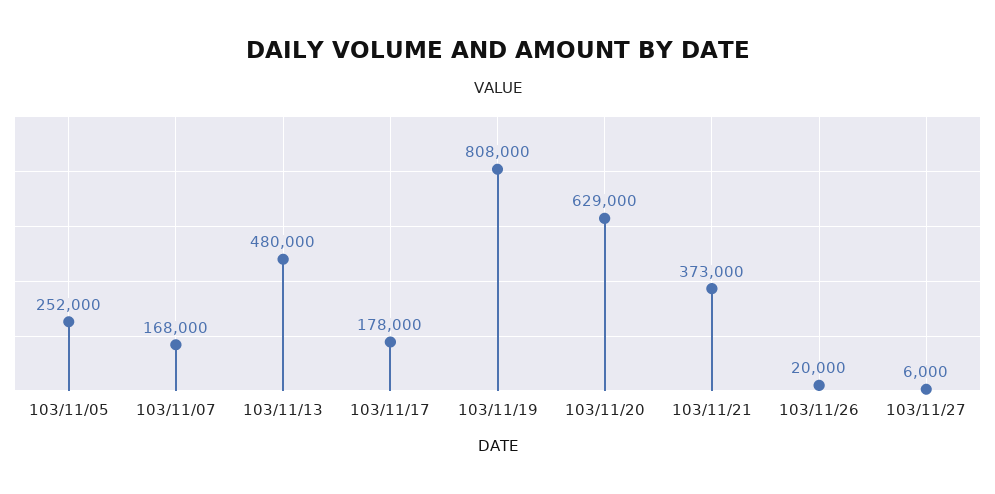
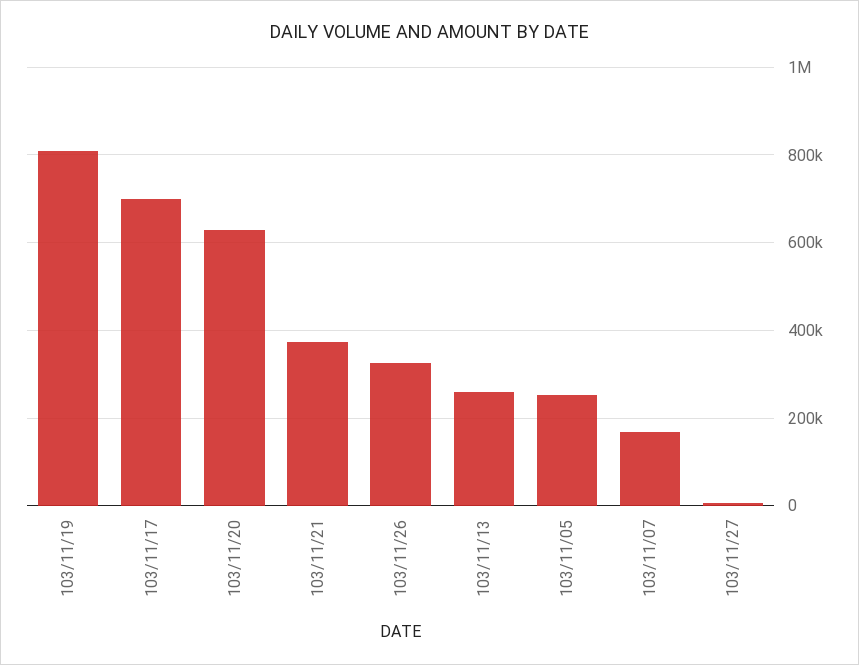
  {
    "103/11/05": 252000,
    "103/11/07": 168000,
-   "103/11/13": 480000,
+   "103/11/13": 260000,
-   "103/11/17": 178000,
+   "103/11/17": 700000,
    "103/11/19": 808000,
    "103/11/20": 629000,
    "103/11/21": 373000,
-   "103/11/26": 20000,
+   "103/11/26": 320000,
    "103/11/27": 6000
  }

